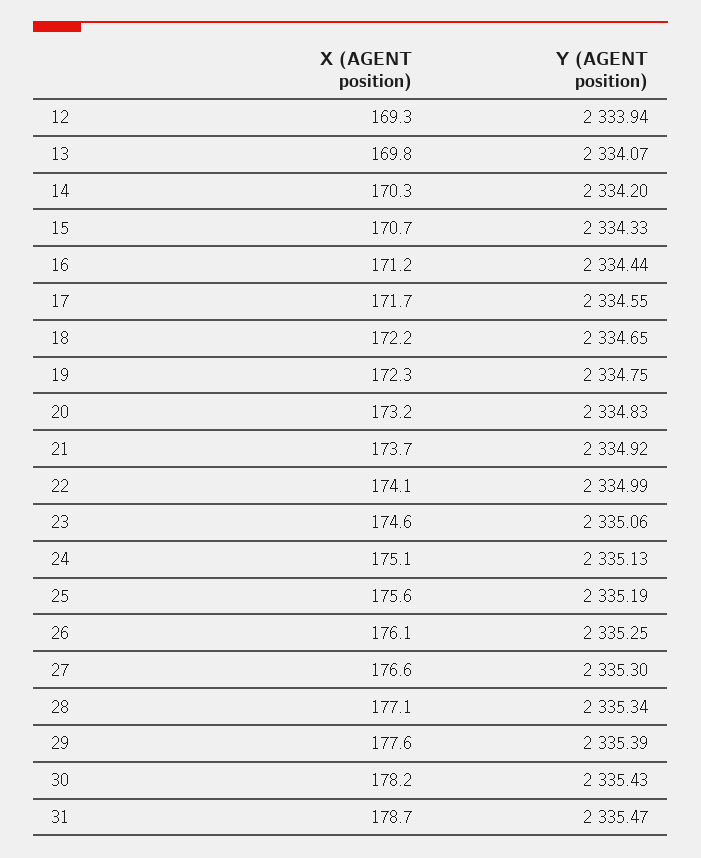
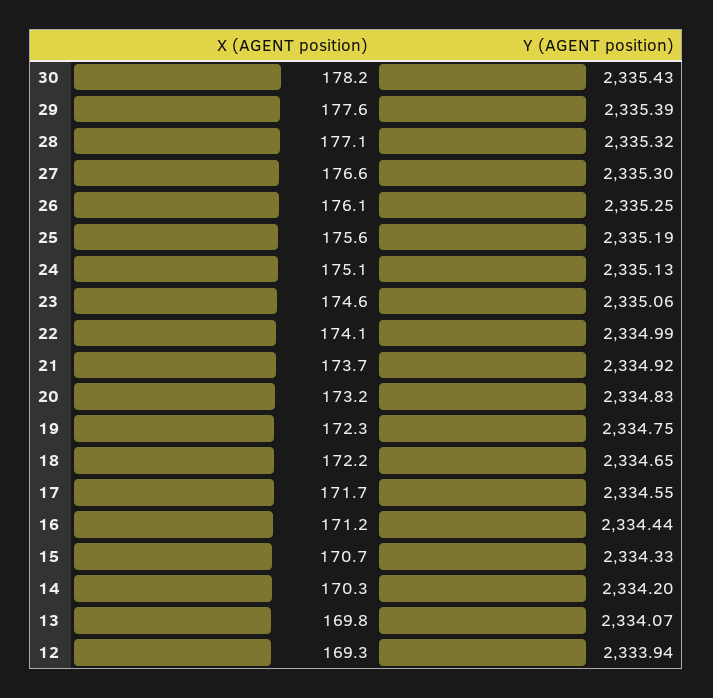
  {
    "X (AGENT position)": {
      "12": 169.3,
      "13": 169.8,
      "14": 170.3,
      "15": 170.7,
      "16": 171.2,
      "17": 171.7,
      "18": 172.2,
      "19": 172.3,
      "20": 173.2,
      "21": 173.7,
      "22": 174.1,
      "23": 174.6,
      "24": 175.1,
      "25": 175.6,
      "26": 176.1,
      "27": 176.6,
      "28": 177.1,
      "29": 177.6,
-     "30": 178.2,
+     "30": 178.2
-     "31": 178.7
    },
    "Y (AGENT position)": {
      "12": 2333.94,
      "13": 2334.07,
      "14": 2334.2,
      "15": 2334.33,
      "16": 2334.44,
      "17": 2334.55,
      "18": 2334.65,
      "19": 2334.75,
      "20": 2334.83,
      "21": 2334.92,
      "22": 2334.99,
      "23": 2335.06,
      "24": 2335.13,
      "25": 2335.19,
      "26": 2335.25,
      "27": 2335.3,
-     "28": 2335.34,
+     "28": 2335.32,
      "29": 2335.39,
-     "30": 2335.43,
+     "30": 2335.43
-     "31": 2335.47
    }
  }

